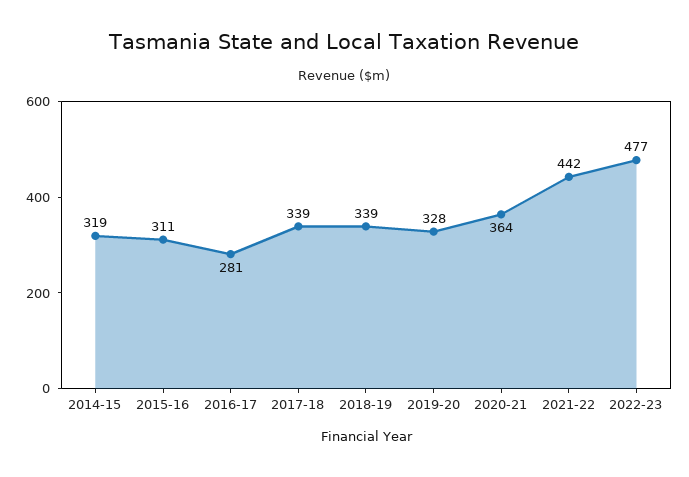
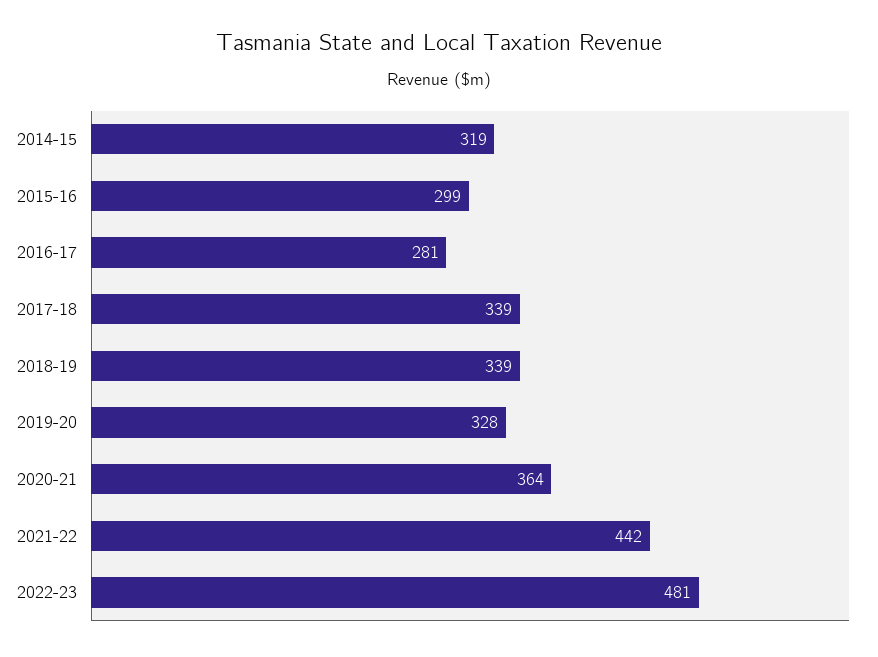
  {
    "2014-15": 319,
-   "2015-16": 311,
+   "2015-16": 299,
    "2016-17": 281,
    "2017-18": 339,
    "2018-19": 339,
    "2019-20": 328,
    "2020-21": 364,
    "2021-22": 442,
-   "2022-23": 477
+   "2022-23": 481
  }

